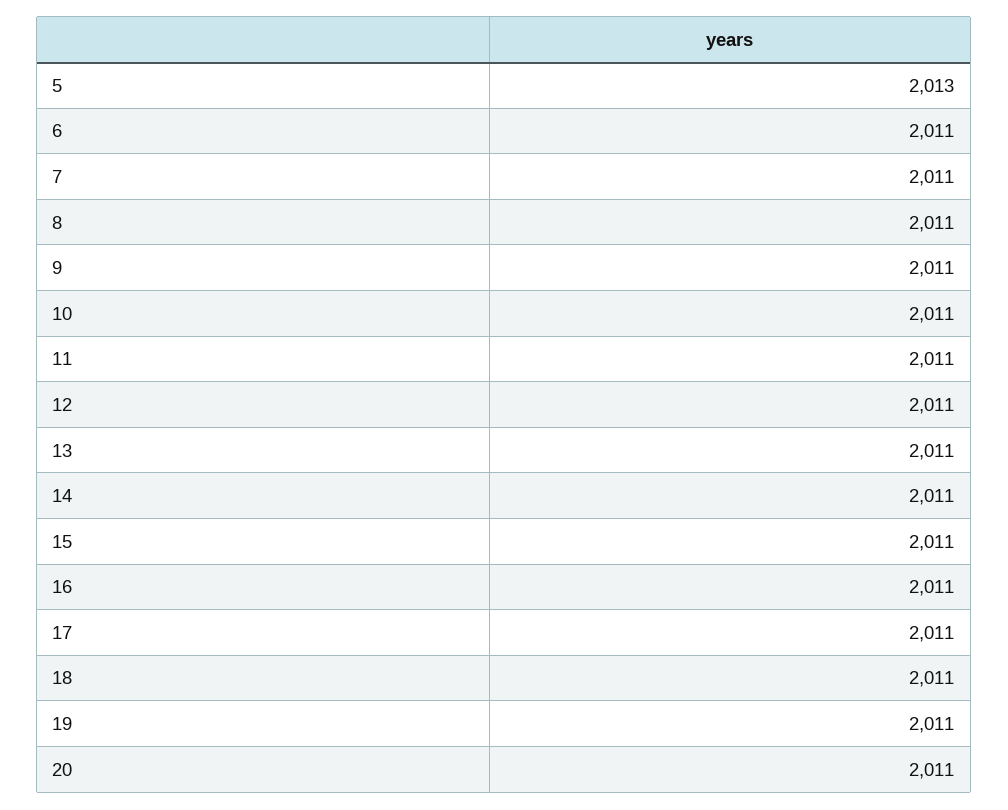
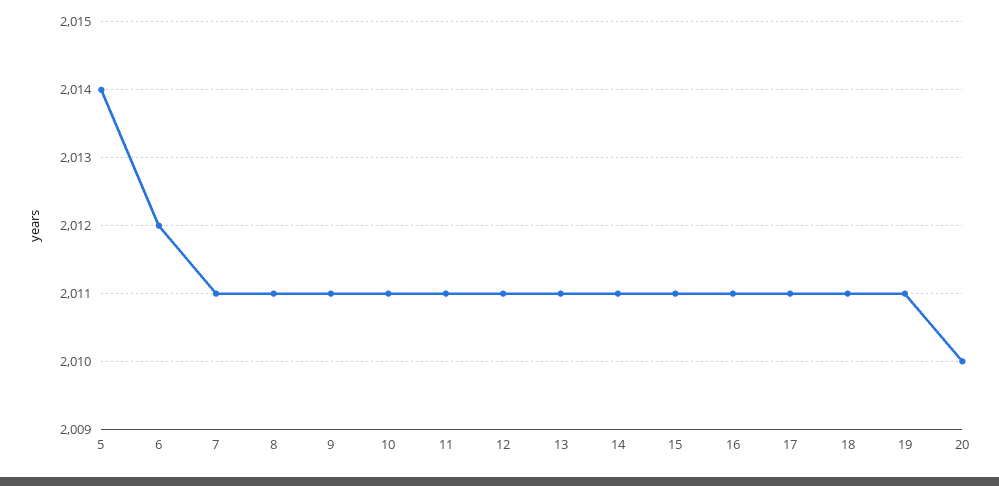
  {
-   "5": 2013,
+   "5": 2014,
-   "6": 2011,
+   "6": 2012,
    "7": 2011,
    "8": 2011,
    "9": 2011,
    "10": 2011,
    "11": 2011,
    "12": 2011,
    "13": 2011,
    "14": 2011,
    "15": 2011,
    "16": 2011,
    "17": 2011,
    "18": 2011,
    "19": 2011,
-   "20": 2011
+   "20": 2010
  }

